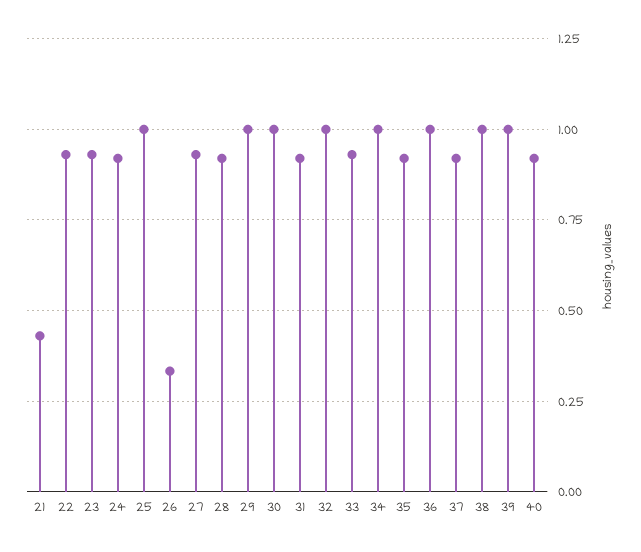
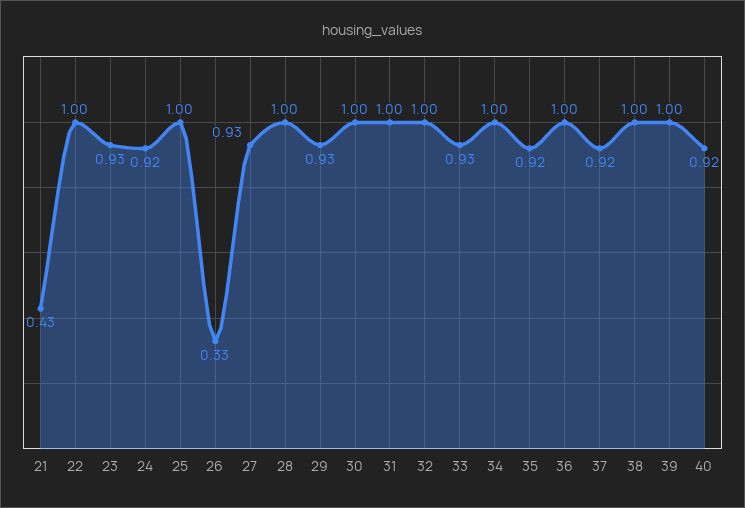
  {
    "21": 0.43,
-   "22": 0.925,
+   "22": 1,
    "23": 0.93,
    "24": 0.92,
    "25": 1,
    "26": 0.33,
    "27": 0.93,
-   "28": 0.925,
+   "28": 1,
-   "29": 1,
+   "29": 0.93,
    "30": 1,
-   "31": 0.925,
+   "31": 1,
    "32": 1,
    "33": 0.93,
    "34": 1,
    "35": 0.92,
    "36": 1,
    "37": 0.92,
    "38": 1,
    "39": 1,
    "40": 0.92
  }

